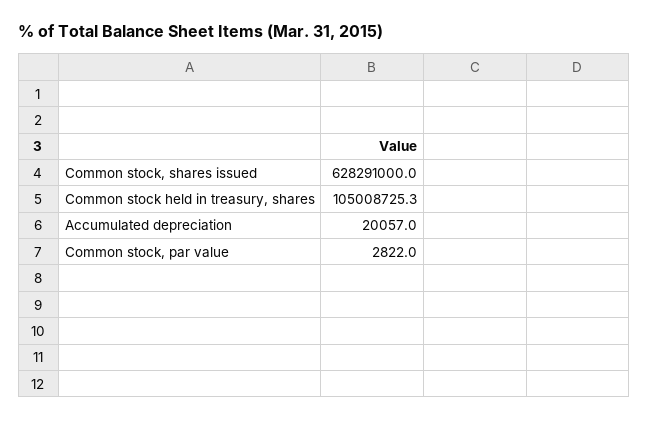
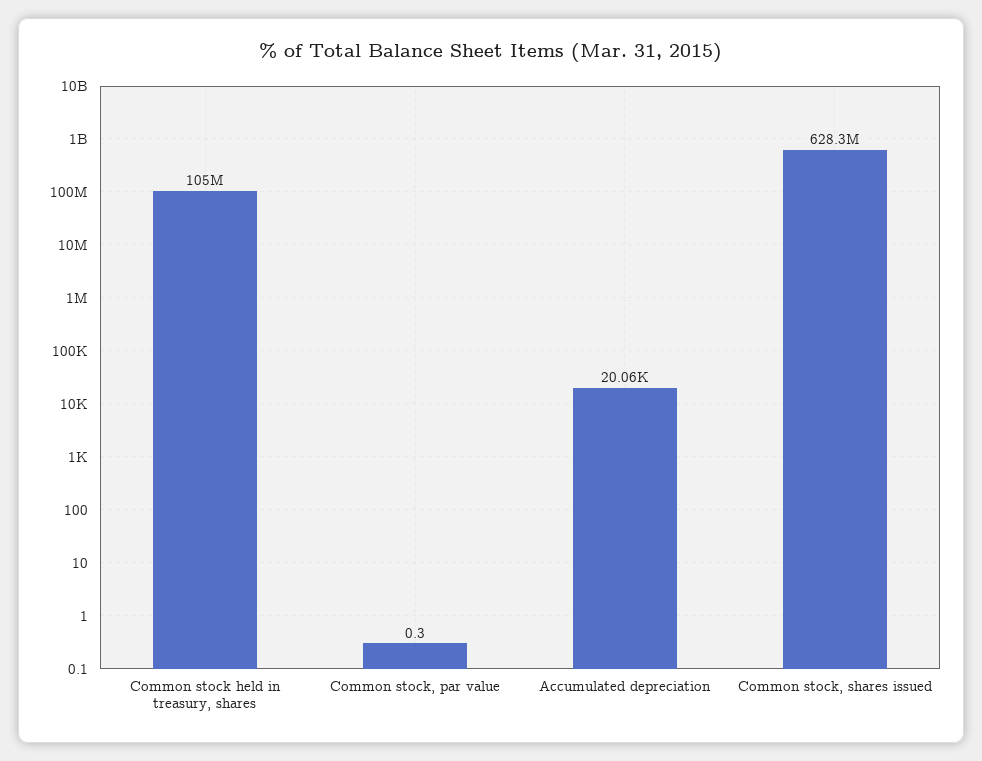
  {
    "Common stock, shares issued": 628291000,
    "Common stock held in treasury, shares": 105008725.3,
    "Accumulated depreciation": 20057,
-   "Common stock, par value": 2822
+   "Common stock, par value": 0.3
  }

